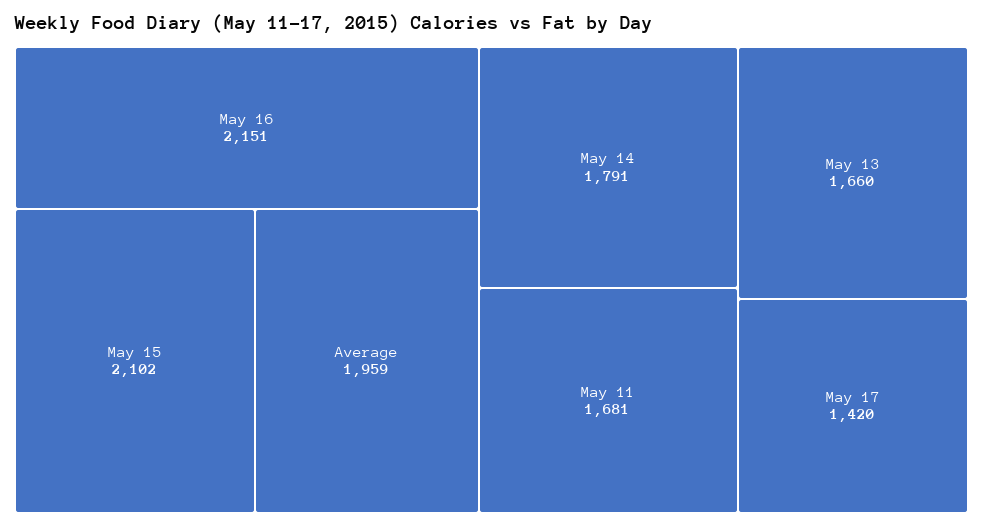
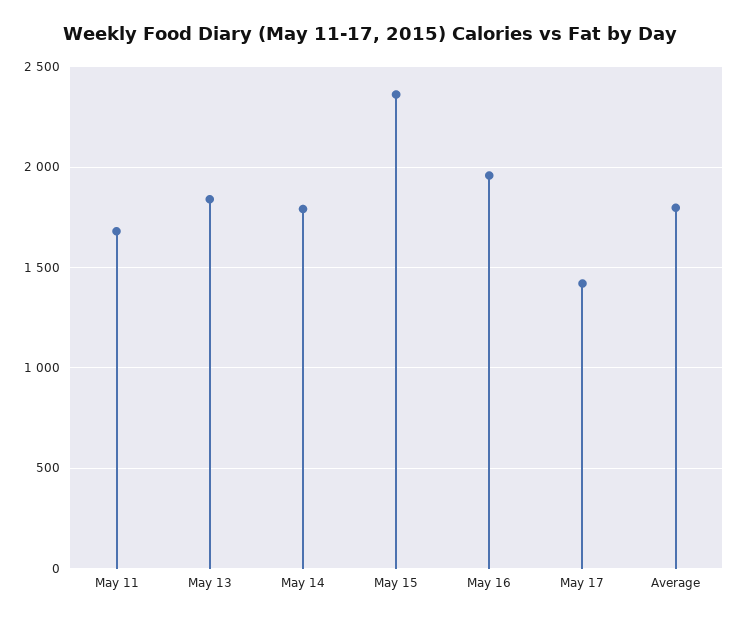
  {
-   "May 16": 2151,
+   "May 16": 1950,
-   "May 15": 2102,
+   "May 15": 2350,
-   "Average": 1959,
+   "Average": 1800,
    "May 14": 1791,
    "May 11": 1681,
-   "May 13": 1660,
+   "May 13": 1850,
    "May 17": 1420
  }

